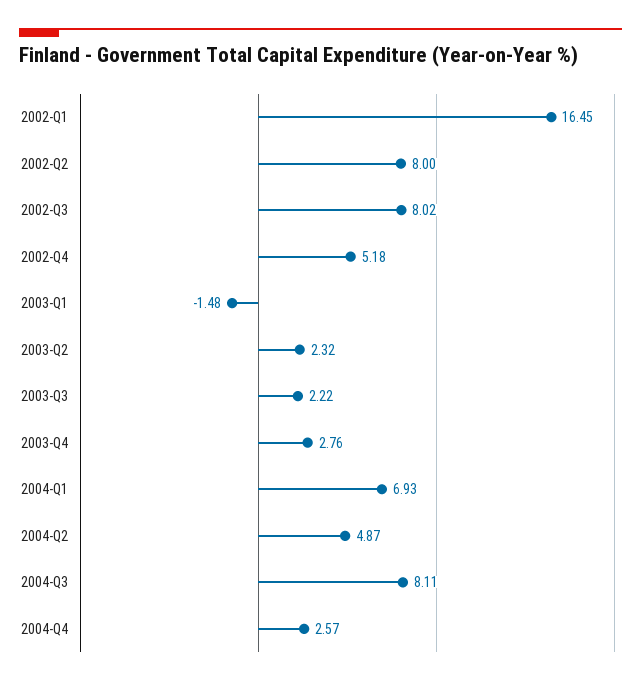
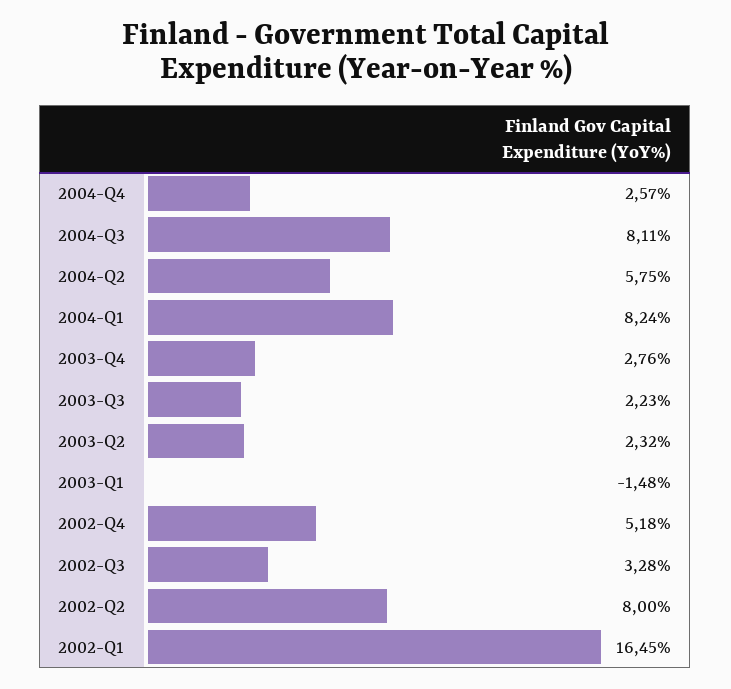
  {
    "2002-Q1": 16.45,
    "2002-Q2": 8,
-   "2002-Q3": 8.02,
+   "2002-Q3": 3.28,
    "2002-Q4": 5.18,
    "2003-Q1": -1.48,
    "2003-Q2": 2.32,
-   "2003-Q3": 2.22,
+   "2003-Q3": 2.23,
    "2003-Q4": 2.76,
-   "2004-Q1": 6.93,
+   "2004-Q1": 8.24,
-   "2004-Q2": 4.87,
+   "2004-Q2": 5.75,
    "2004-Q3": 8.11,
    "2004-Q4": 2.57
  }

